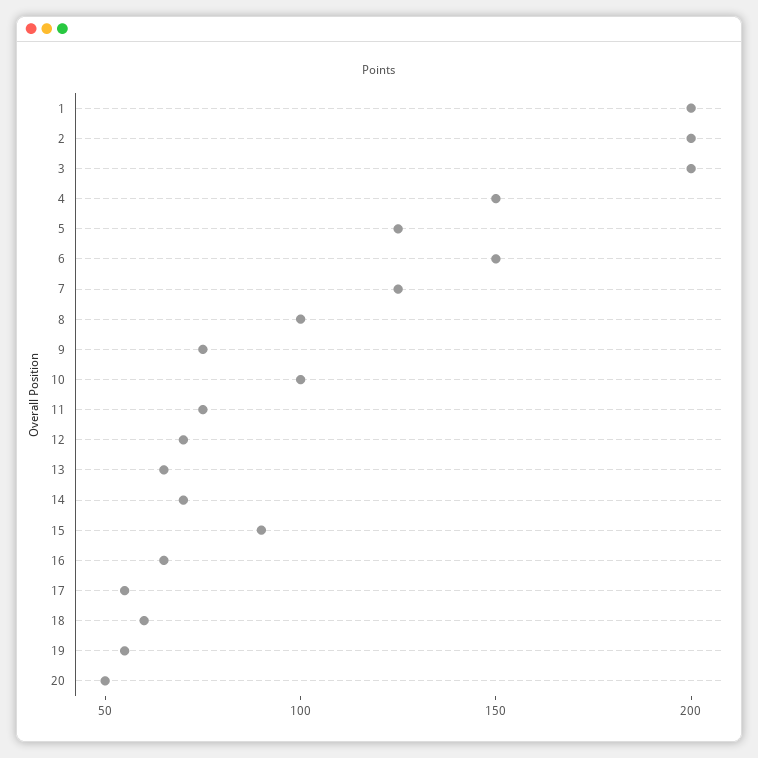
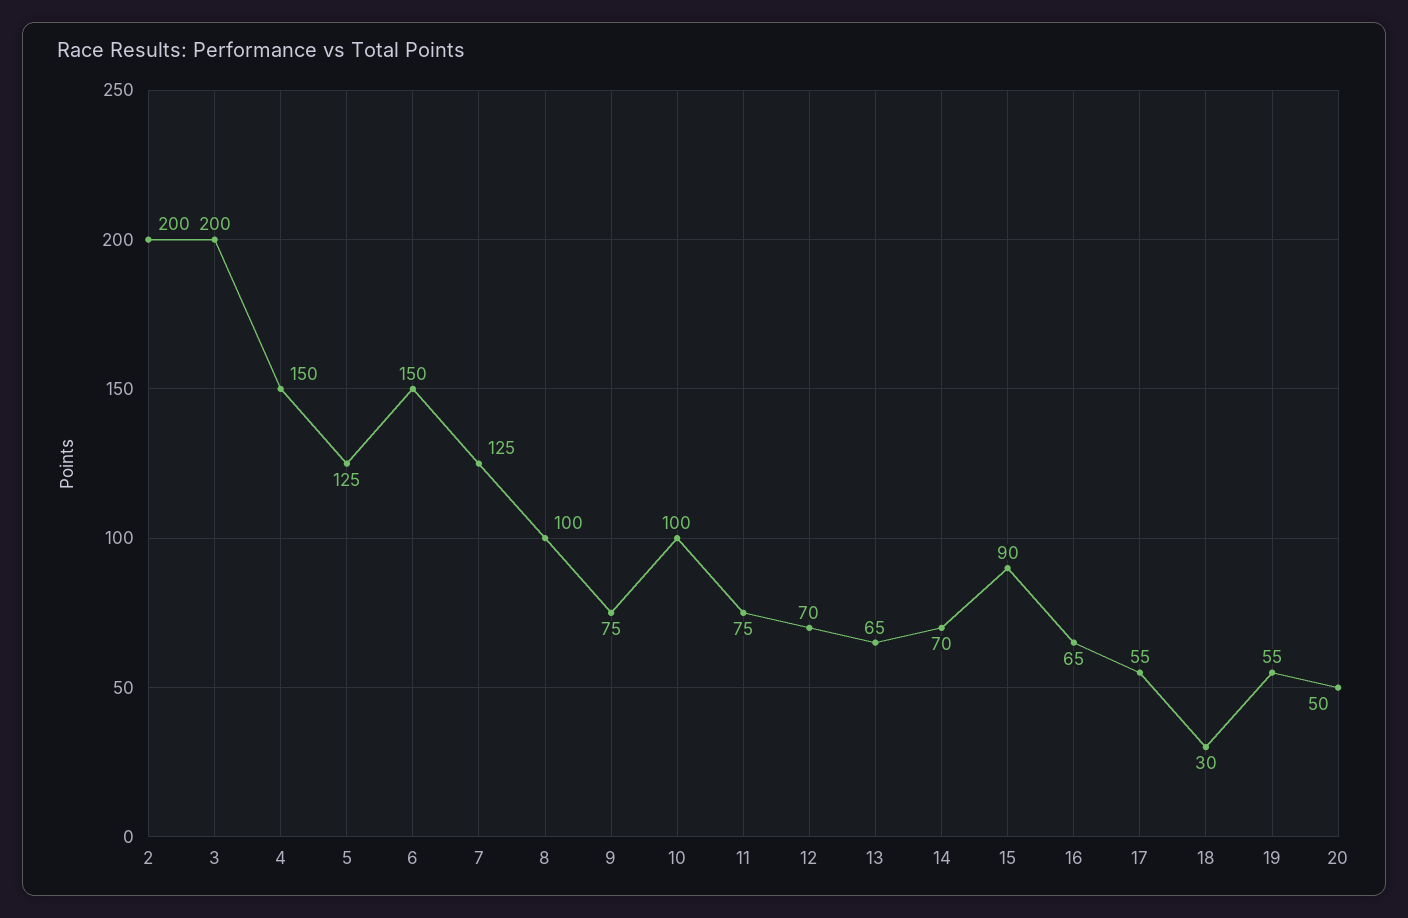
  {
-   "1": 200,
    "2": 200,
    "3": 200,
    "4": 150,
    "5": 125,
    "6": 150,
    "7": 125,
    "8": 100,
    "9": 75,
    "10": 100,
    "11": 75,
    "12": 70,
    "13": 65,
    "14": 70,
    "15": 90,
    "16": 65,
    "17": 55,
-   "18": 60,
+   "18": 30,
    "19": 55,
    "20": 50
  }

